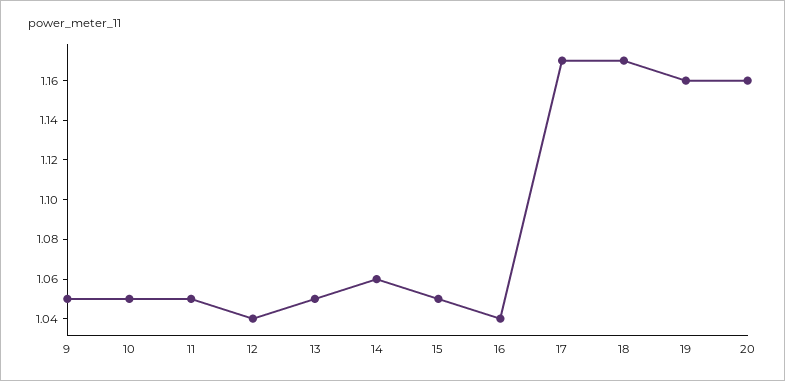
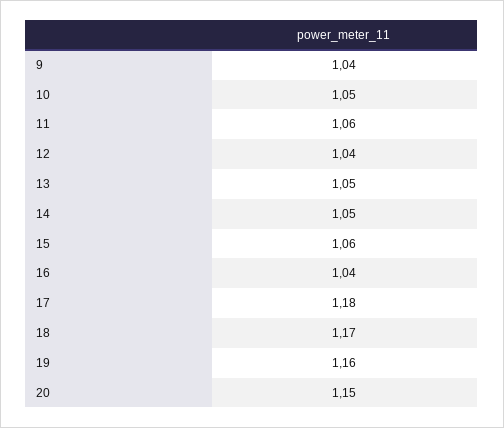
  {
-   "9": 1.05,
+   "9": 1.04,
    "10": 1.05,
-   "11": 1.05,
+   "11": 1.06,
    "12": 1.04,
    "13": 1.05,
-   "14": 1.06,
+   "14": 1.05,
-   "15": 1.05,
+   "15": 1.06,
    "16": 1.04,
-   "17": 1.17,
+   "17": 1.18,
    "18": 1.17,
    "19": 1.16,
-   "20": 1.16
+   "20": 1.15
  }

